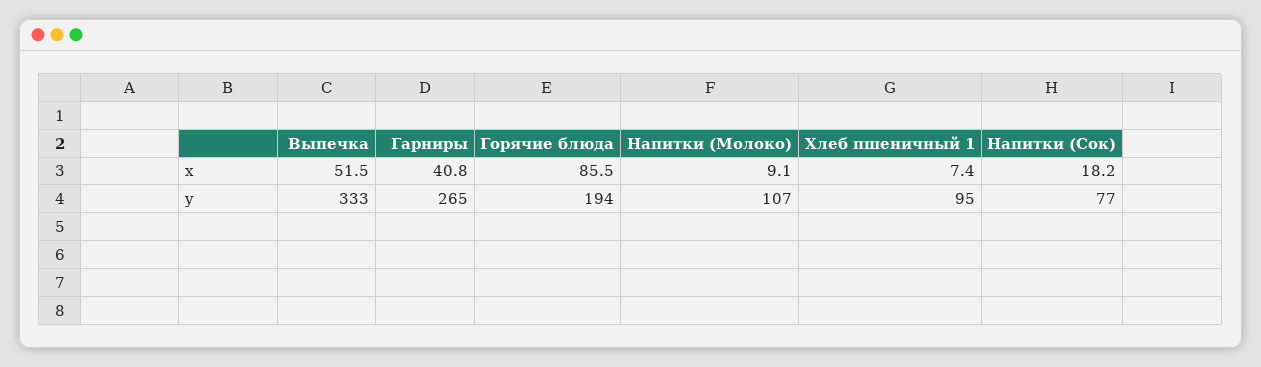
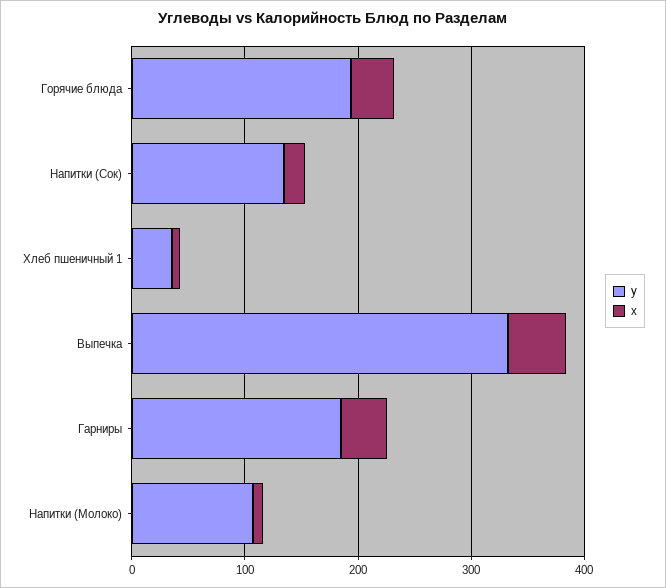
  {
    "x": {
      "Выпечка": 51.5,
      "Гарниры": 40.8,
-     "Горячие блюда": 85.5,
+     "Горячие блюда": 40,
      "Напитки (Молоко)": 9.1,
      "Хлеб пшеничный 1": 7.4,
      "Напитки (Сок)": 18.2
    },
    "y": {
      "Выпечка": 333,
-     "Гарниры": 265,
+     "Гарниры": 180,
      "Горячие блюда": 194,
      "Напитки (Молоко)": 107,
-     "Хлеб пшеничный 1": 95,
+     "Хлеб пшеничный 1": 40,
-     "Напитки (Сок)": 77
+     "Напитки (Сок)": 140
    }
  }

